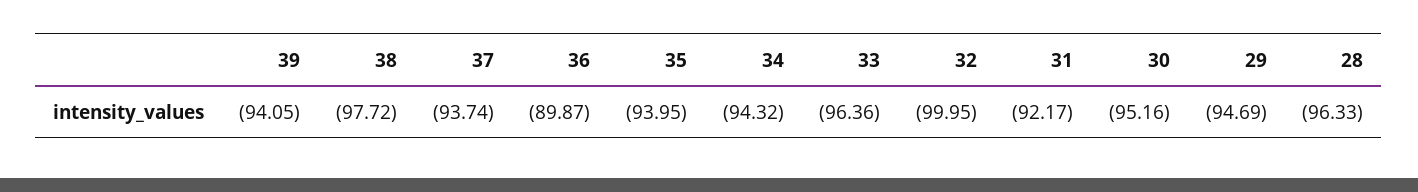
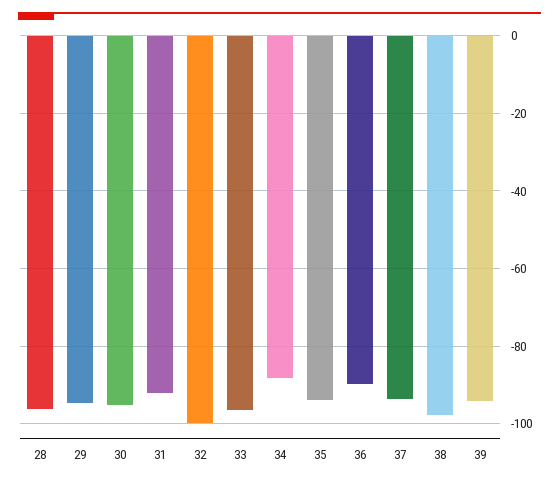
  {
    "39": -94.05,
    "38": -97.72,
    "37": -93.74,
    "36": -89.87,
    "35": -93.95,
-   "34": -94.32,
+   "34": -88,
    "33": -96.36,
    "32": -99.95,
    "31": -92.17,
    "30": -95.16,
    "29": -94.69,
    "28": -96.33
  }

